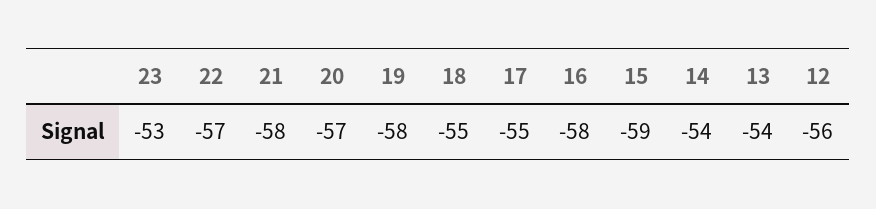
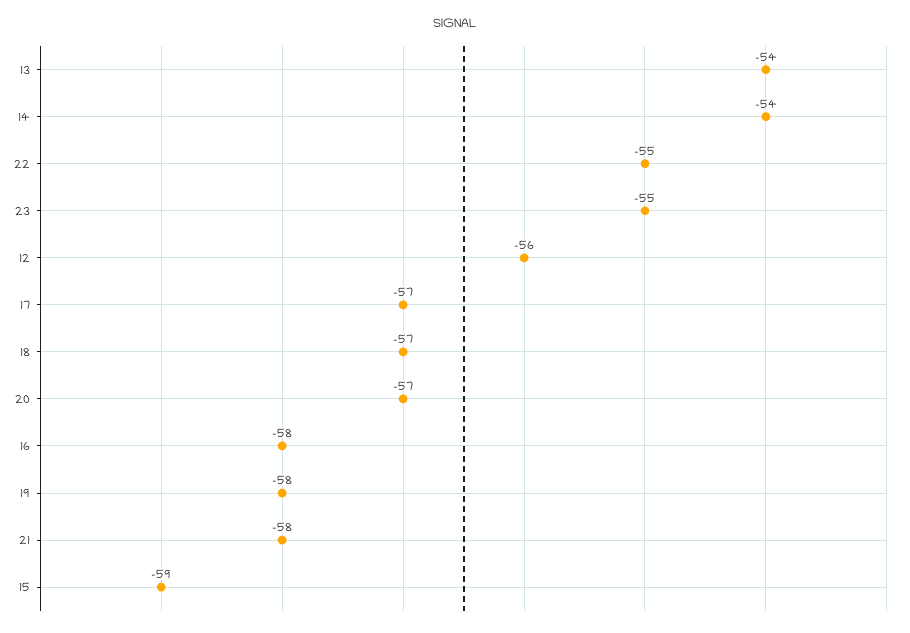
  {
-   "23": -53,
+   "23": -55,
-   "22": -57,
+   "22": -55,
    "21": -58,
    "20": -57,
    "19": -58,
-   "18": -55,
+   "18": -57,
-   "17": -55,
+   "17": -57,
    "16": -58,
    "15": -59,
    "14": -54,
    "13": -54,
    "12": -56
  }

